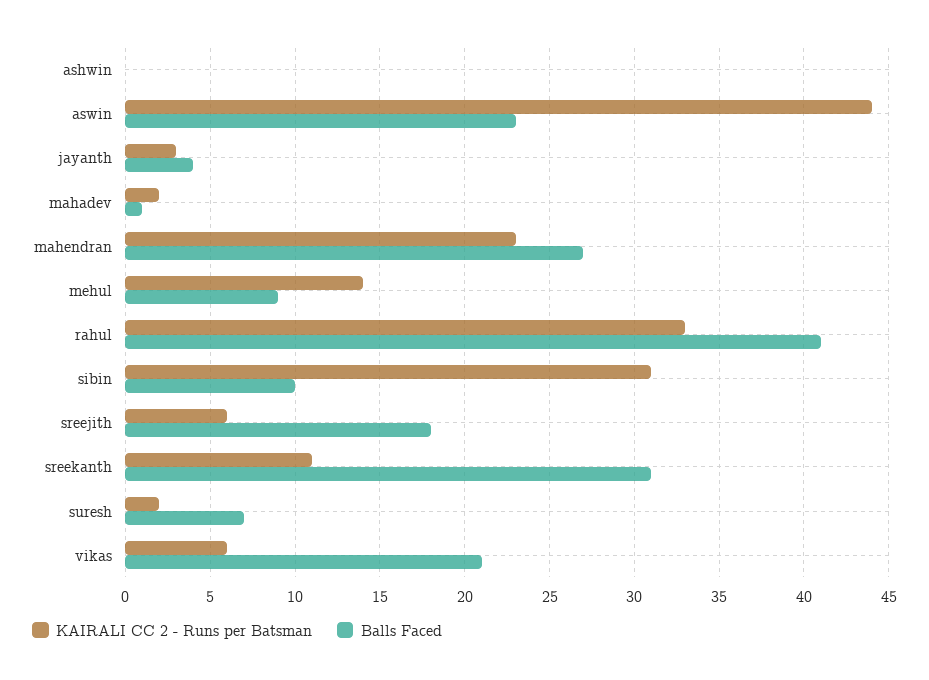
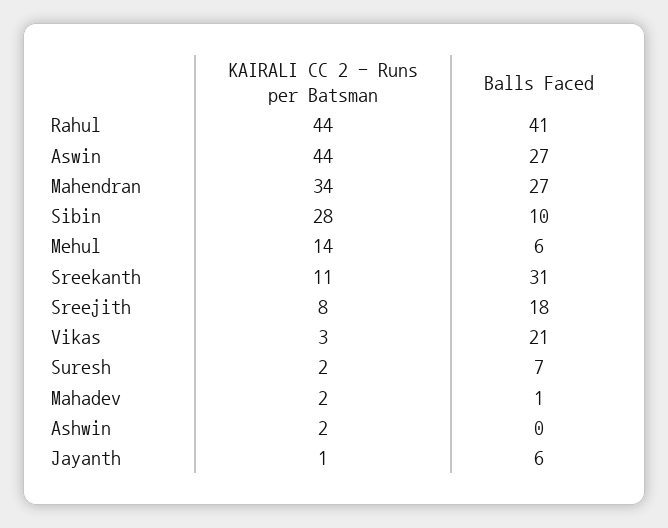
  {
    "KAIRALI CC 2 - Runs per Batsman": {
-     "ashwin": 0,
+     "ashwin": 2,
      "aswin": 44,
-     "jayanth": 3,
+     "jayanth": 1,
      "mahadev": 2,
-     "mahendran": 23,
+     "mahendran": 34,
      "mehul": 14,
-     "rahul": 33,
+     "rahul": 44,
-     "sibin": 31,
+     "sibin": 28,
-     "sreejith": 6,
+     "sreejith": 8,
      "sreekanth": 11,
      "suresh": 2,
-     "vikas": 6
+     "vikas": 3
    },
    "Balls Faced": {
      "ashwin": 0,
-     "aswin": 23,
+     "aswin": 27,
-     "jayanth": 4,
+     "jayanth": 6,
      "mahadev": 1,
      "mahendran": 27,
-     "mehul": 9,
+     "mehul": 6,
      "rahul": 41,
      "sibin": 10,
      "sreejith": 18,
      "sreekanth": 31,
      "suresh": 7,
      "vikas": 21
    }
  }

